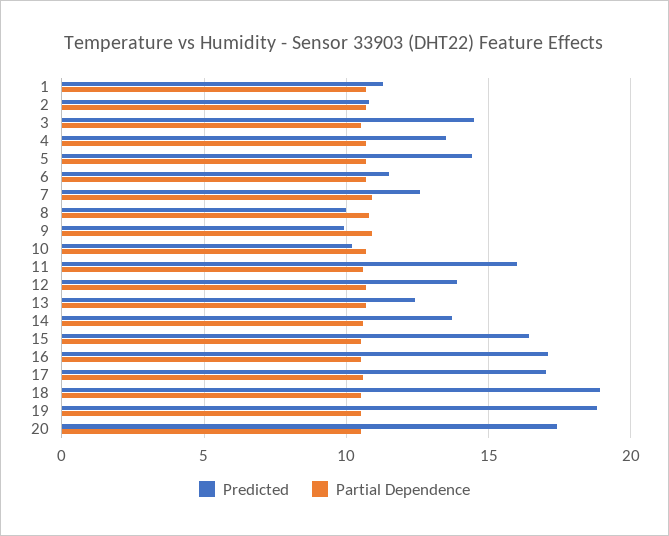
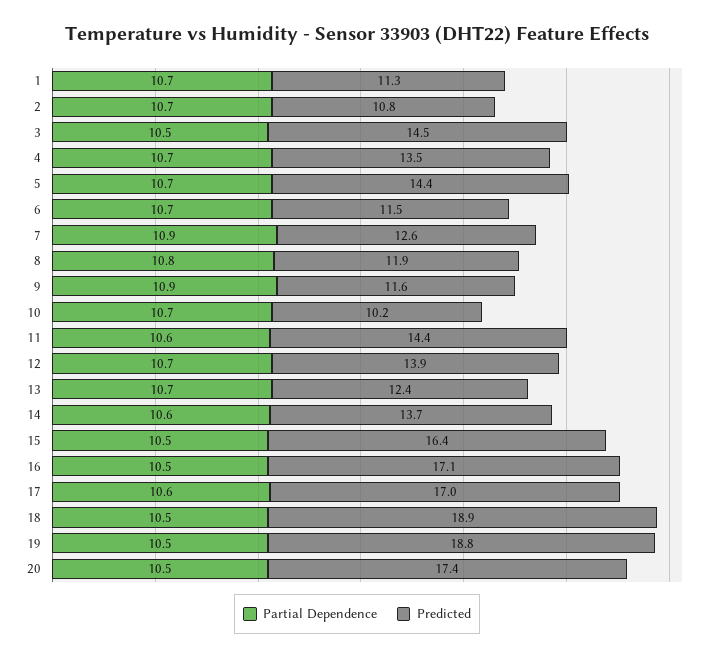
  {
    "Predicted": {
      "1": 11.3,
      "2": 10.8,
      "3": 14.5,
      "4": 13.5,
      "5": 14.4,
      "6": 11.5,
      "7": 12.6,
-     "8": 10,
+     "8": 11.9,
-     "9": 10,
+     "9": 11.6,
      "10": 10.2,
-     "11": 16,
+     "11": 14.4,
      "12": 13.9,
      "13": 12.4,
      "14": 13.7,
      "15": 16.4,
      "16": 17.1,
      "17": 17,
      "18": 18.9,
      "19": 18.8,
      "20": 17.4
    },
    "Partial Dependence": {
      "1": 10.7,
      "2": 10.7,
      "3": 10.5,
      "4": 10.7,
      "5": 10.7,
      "6": 10.7,
      "7": 10.9,
      "8": 10.8,
      "9": 10.9,
      "10": 10.7,
      "11": 10.6,
      "12": 10.7,
      "13": 10.7,
      "14": 10.6,
      "15": 10.5,
      "16": 10.5,
      "17": 10.6,
      "18": 10.5,
      "19": 10.5,
      "20": 10.5
    }
  }

